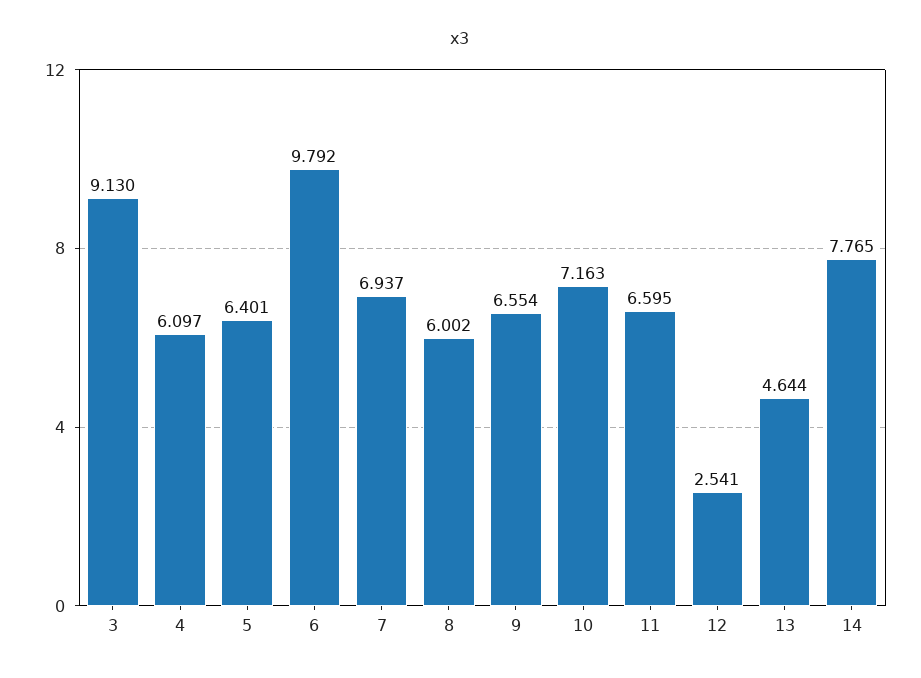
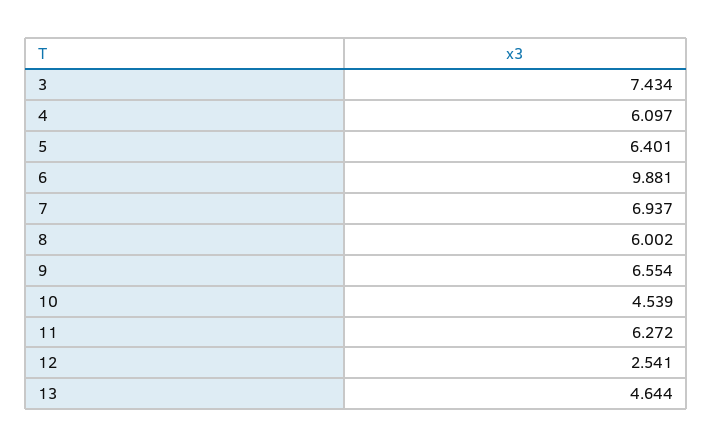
  {
-   "3": 9.13,
+   "3": 7.434,
    "4": 6.097,
    "5": 6.401,
-   "6": 9.792,
+   "6": 9.881,
    "7": 6.937,
    "8": 6.002,
    "9": 6.554,
-   "10": 7.163,
+   "10": 4.539,
-   "11": 6.595,
+   "11": 6.272,
    "12": 2.541,
-   "13": 4.644,
+   "13": 4.644
-   "14": 7.765
  }

